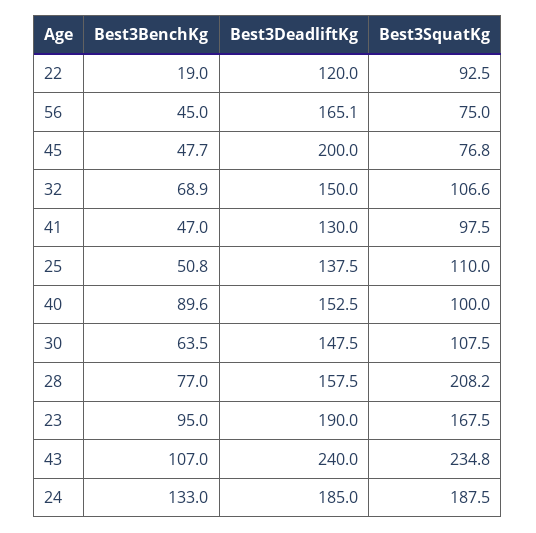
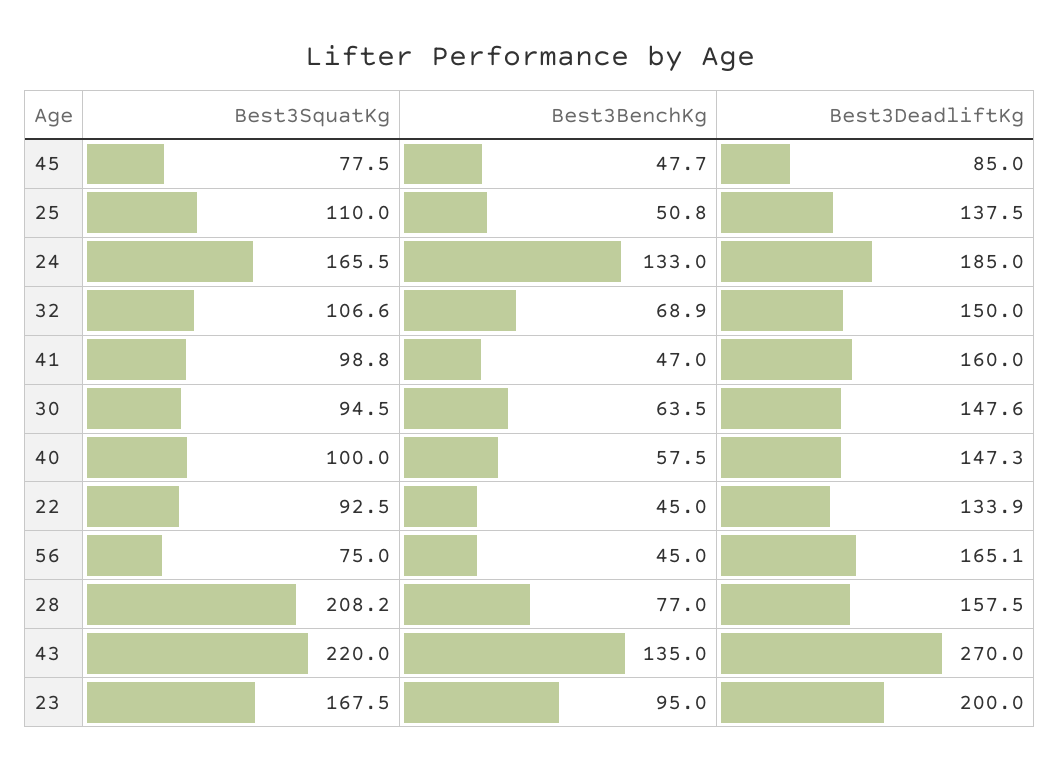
  {
    "Best3BenchKg": {
-     "22": 19,
+     "22": 45,
      "56": 45,
      "45": 47.7,
      "32": 68.9,
      "41": 47,
      "25": 50.8,
-     "40": 89.6,
+     "40": 57.5,
      "30": 63.5,
      "28": 77,
      "23": 95,
-     "43": 107,
+     "43": 135,
      "24": 133
    },
    "Best3DeadliftKg": {
-     "22": 120,
+     "22": 133.9,
      "56": 165.1,
-     "45": 200,
+     "45": 85,
      "32": 150,
-     "41": 130,
+     "41": 160,
      "25": 137.5,
-     "40": 152.5,
+     "40": 147.3,
-     "30": 147.5,
+     "30": 147.6,
      "28": 157.5,
-     "23": 190,
+     "23": 200,
-     "43": 240,
+     "43": 270,
      "24": 185
    },
    "Best3SquatKg": {
      "22": 92.5,
      "56": 75,
-     "45": 76.8,
+     "45": 77.5,
      "32": 106.6,
-     "41": 97.5,
+     "41": 98.8,
      "25": 110,
      "40": 100,
-     "30": 107.5,
+     "30": 94.5,
      "28": 208.2,
      "23": 167.5,
-     "43": 234.8,
+     "43": 220,
-     "24": 187.5
+     "24": 165.5
    }
  }

